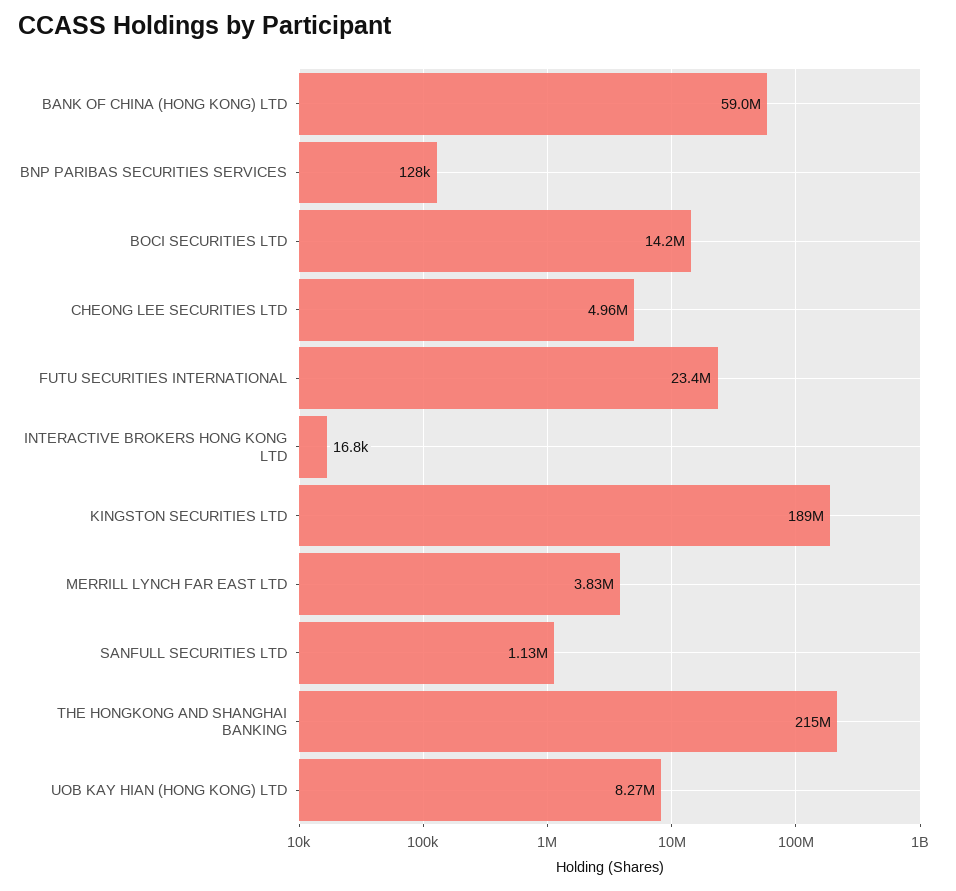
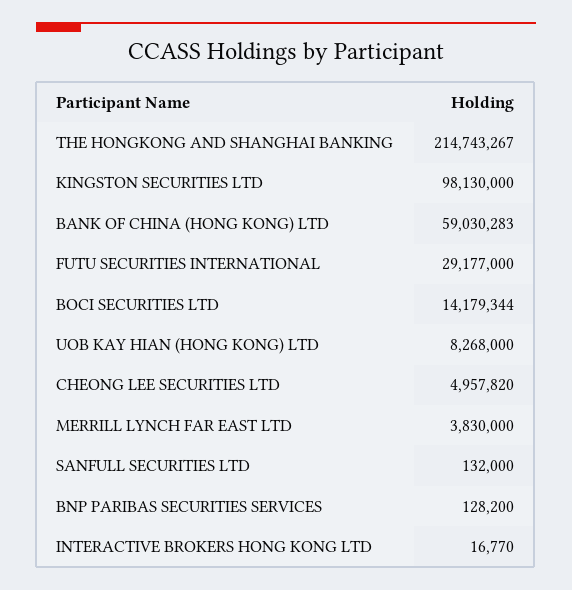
  {
    "BANK OF CHINA (HONG KONG) LTD": 59030283,
    "BNP PARIBAS SECURITIES SERVICES": 128200,
    "BOCI SECURITIES LTD": 14179344,
    "CHEONG LEE SECURITIES LTD": 4957820,
-   "FUTU SECURITIES INTERNATIONAL": 23400000,
+   "FUTU SECURITIES INTERNATIONAL": 29177000,
    "INTERACTIVE BROKERS HONG KONG LTD": 16770,
-   "KINGSTON SECURITIES LTD": 189000000,
+   "KINGSTON SECURITIES LTD": 98130000,
    "MERRILL LYNCH FAR EAST LTD": 3830000,
-   "SANFULL SECURITIES LTD": 1130000,
+   "SANFULL SECURITIES LTD": 132000,
    "THE HONGKONG AND SHANGHAI BANKING": 214743267,
    "UOB KAY HIAN (HONG KONG) LTD": 8268000
  }

